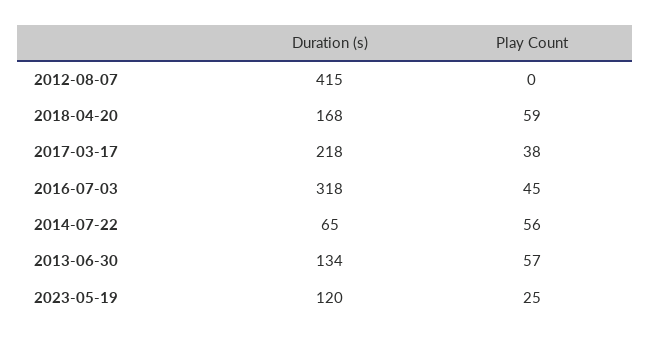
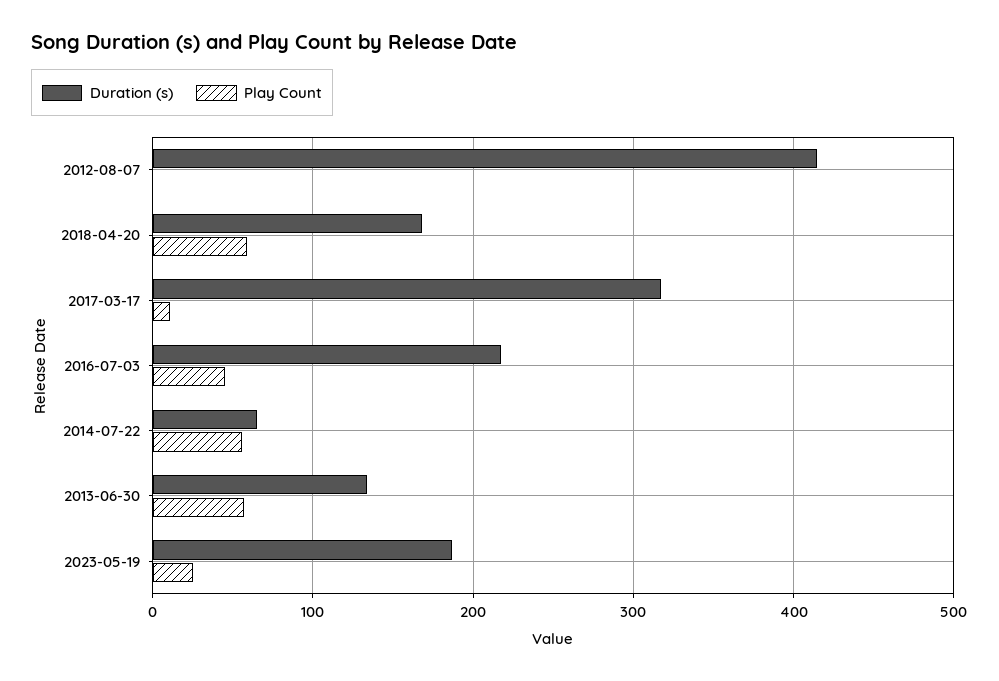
  {
    "Duration (s)": {
      "2012-08-07": 415,
      "2018-04-20": 168,
-     "2017-03-17": 218,
+     "2017-03-17": 320,
-     "2016-07-03": 318,
+     "2016-07-03": 220,
      "2014-07-22": 65,
      "2013-06-30": 134,
-     "2023-05-19": 120
+     "2023-05-19": 190
    },
    "Play Count": {
      "2012-08-07": 0,
      "2018-04-20": 59,
-     "2017-03-17": 38,
+     "2017-03-17": 10,
      "2016-07-03": 45,
      "2014-07-22": 56,
      "2013-06-30": 57,
      "2023-05-19": 25
    }
  }

